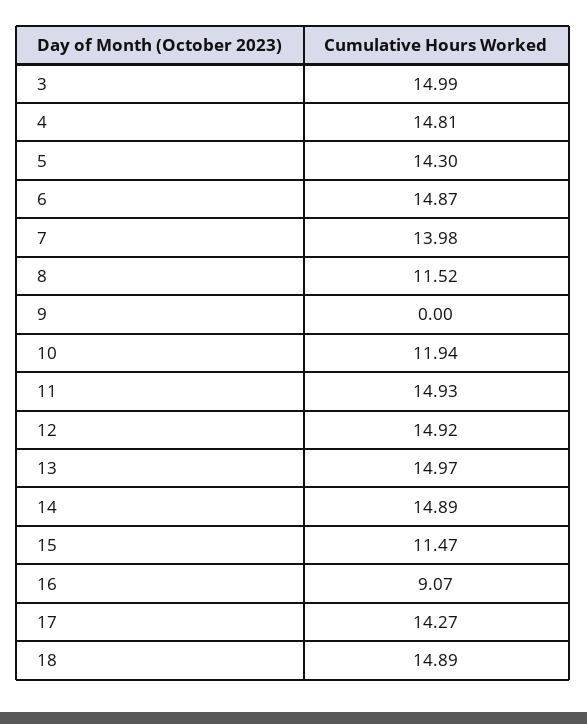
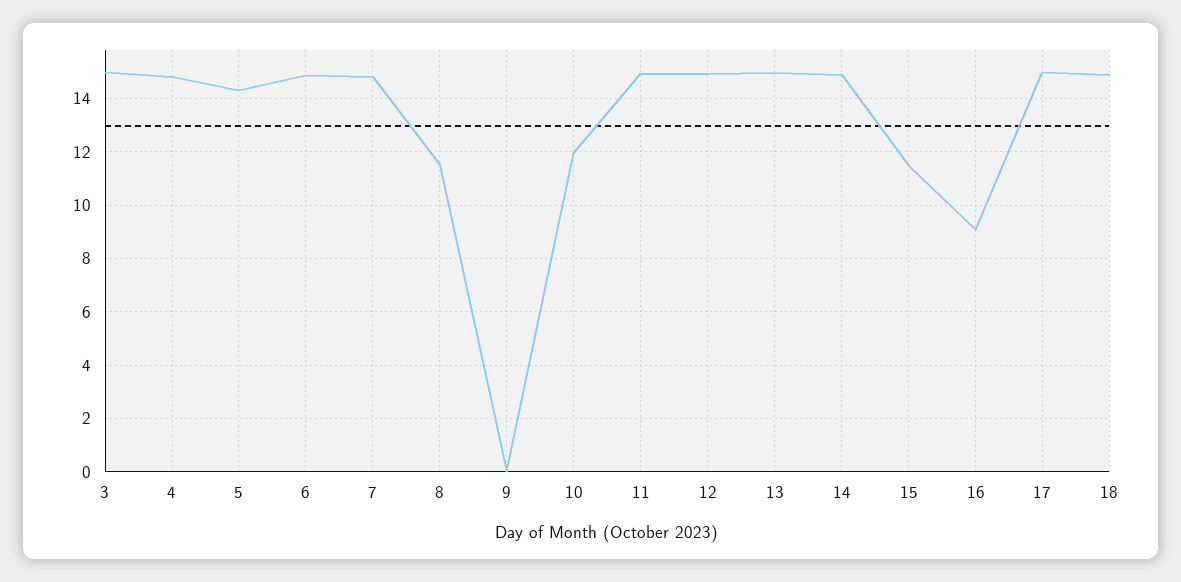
  {
    "3": 14.99,
    "4": 14.81,
    "5": 14.3,
    "6": 14.87,
-   "7": 13.98,
+   "7": 14.75,
    "8": 11.52,
    "9": 0,
    "10": 11.94,
    "11": 14.93,
    "12": 14.92,
    "13": 14.97,
    "14": 14.89,
    "15": 11.47,
    "16": 9.07,
-   "17": 14.27,
+   "17": 15,
    "18": 14.89
  }

